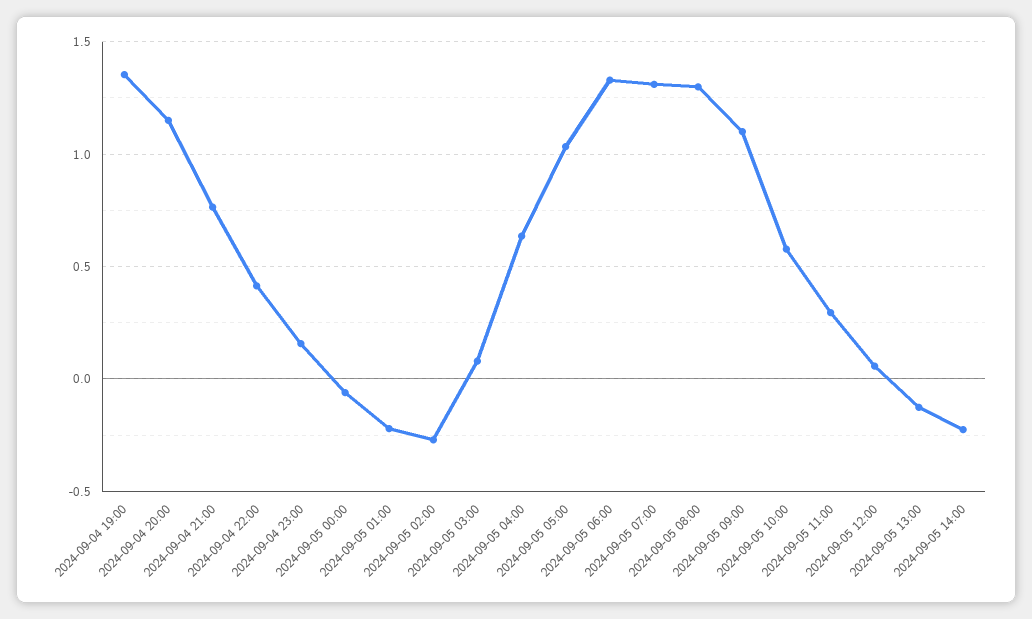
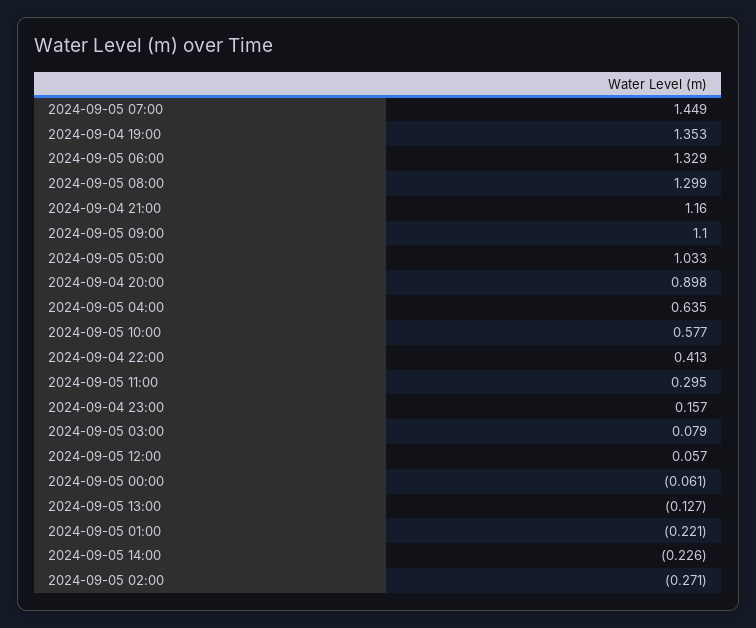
  {
    "2024-09-04 19:00": 1.353,
-   "2024-09-04 20:00": 1.15,
+   "2024-09-04 20:00": 0.898,
-   "2024-09-04 21:00": 0.75,
+   "2024-09-04 21:00": 1.16,
    "2024-09-04 22:00": 0.413,
    "2024-09-04 23:00": 0.157,
    "2024-09-05 00:00": -0.061,
    "2024-09-05 01:00": -0.221,
    "2024-09-05 02:00": -0.271,
    "2024-09-05 03:00": 0.079,
    "2024-09-05 04:00": 0.635,
    "2024-09-05 05:00": 1.033,
    "2024-09-05 06:00": 1.329,
-   "2024-09-05 07:00": 1.3,
+   "2024-09-05 07:00": 1.449,
    "2024-09-05 08:00": 1.299,
    "2024-09-05 09:00": 1.1,
    "2024-09-05 10:00": 0.577,
    "2024-09-05 11:00": 0.295,
    "2024-09-05 12:00": 0.057,
    "2024-09-05 13:00": -0.127,
    "2024-09-05 14:00": -0.226
  }

